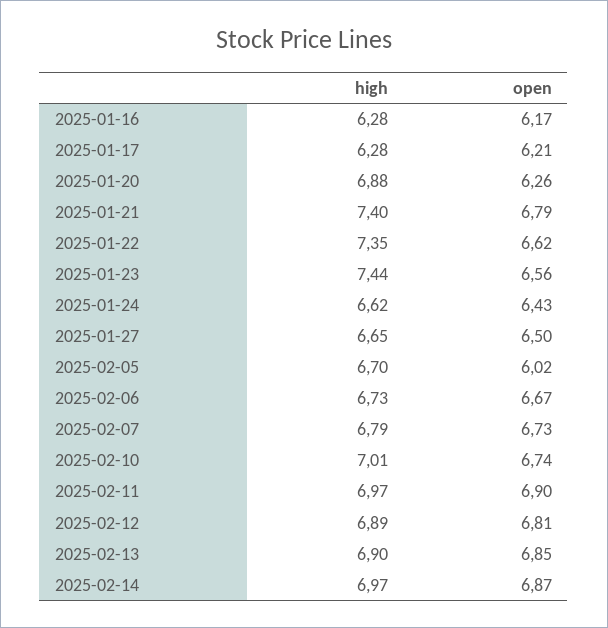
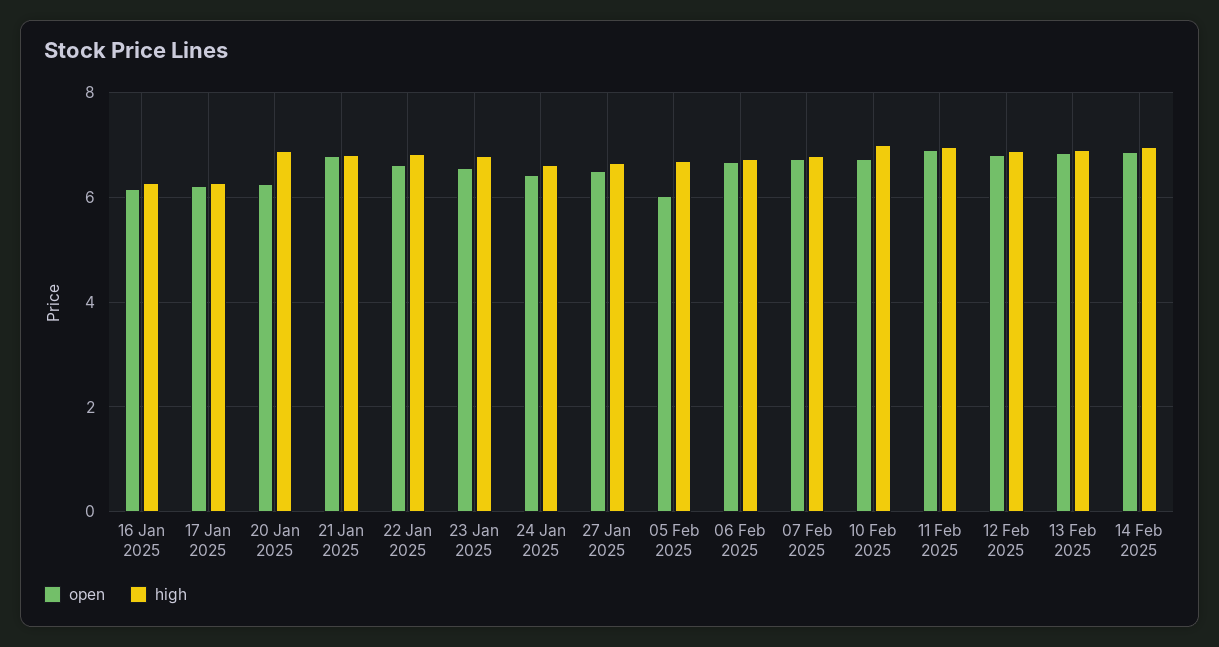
  {
    "high": {
      "2025-01-16": 6.28,
      "2025-01-17": 6.28,
      "2025-01-20": 6.88,
-     "2025-01-21": 7.4,
+     "2025-01-21": 6.8,
-     "2025-01-22": 7.35,
+     "2025-01-22": 6.8,
-     "2025-01-23": 7.44,
+     "2025-01-23": 6.8,
      "2025-01-24": 6.62,
      "2025-01-27": 6.65,
      "2025-02-05": 6.7,
      "2025-02-06": 6.73,
      "2025-02-07": 6.79,
      "2025-02-10": 7.01,
      "2025-02-11": 6.97,
      "2025-02-12": 6.89,
      "2025-02-13": 6.9,
      "2025-02-14": 6.97
    },
    "open": {
      "2025-01-16": 6.17,
      "2025-01-17": 6.21,
      "2025-01-20": 6.26,
      "2025-01-21": 6.79,
      "2025-01-22": 6.62,
      "2025-01-23": 6.56,
      "2025-01-24": 6.43,
      "2025-01-27": 6.5,
      "2025-02-05": 6.02,
      "2025-02-06": 6.67,
      "2025-02-07": 6.73,
      "2025-02-10": 6.74,
      "2025-02-11": 6.9,
      "2025-02-12": 6.81,
      "2025-02-13": 6.85,
      "2025-02-14": 6.87
    }
  }

